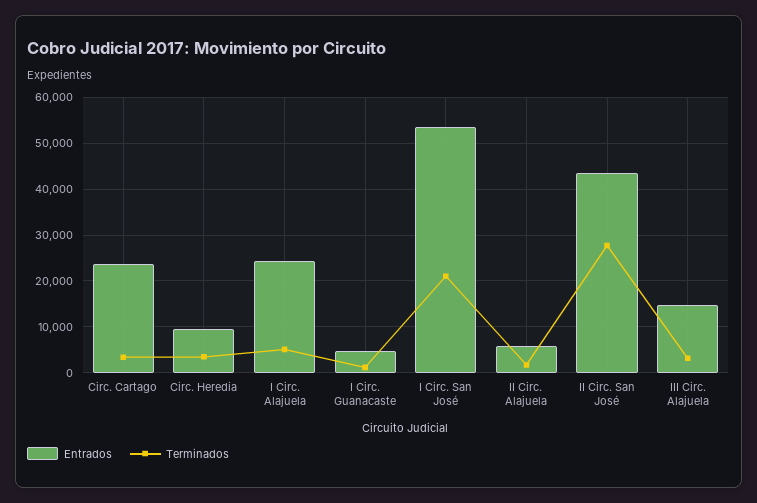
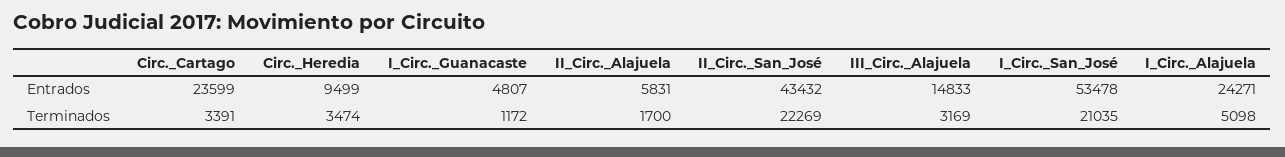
  {
    "Entrados": {
      "Circ. Cartago": 23599,
      "Circ. Heredia": 9499,
      "I Circ. Alajuela": 24271,
      "I Circ. Guanacaste": 4807,
      "I Circ. San José": 53478,
      "II Circ. Alajuela": 5831,
      "II Circ. San José": 43432,
      "III Circ. Alajuela": 14833
    },
    "Terminados": {
      "Circ. Cartago": 3391,
      "Circ. Heredia": 3474,
      "I Circ. Alajuela": 5098,
      "I Circ. Guanacaste": 1172,
      "I Circ. San José": 21035,
      "II Circ. Alajuela": 1700,
-     "II Circ. San José": 28000,
+     "II Circ. San José": 22269,
      "III Circ. Alajuela": 3169
    }
  }

